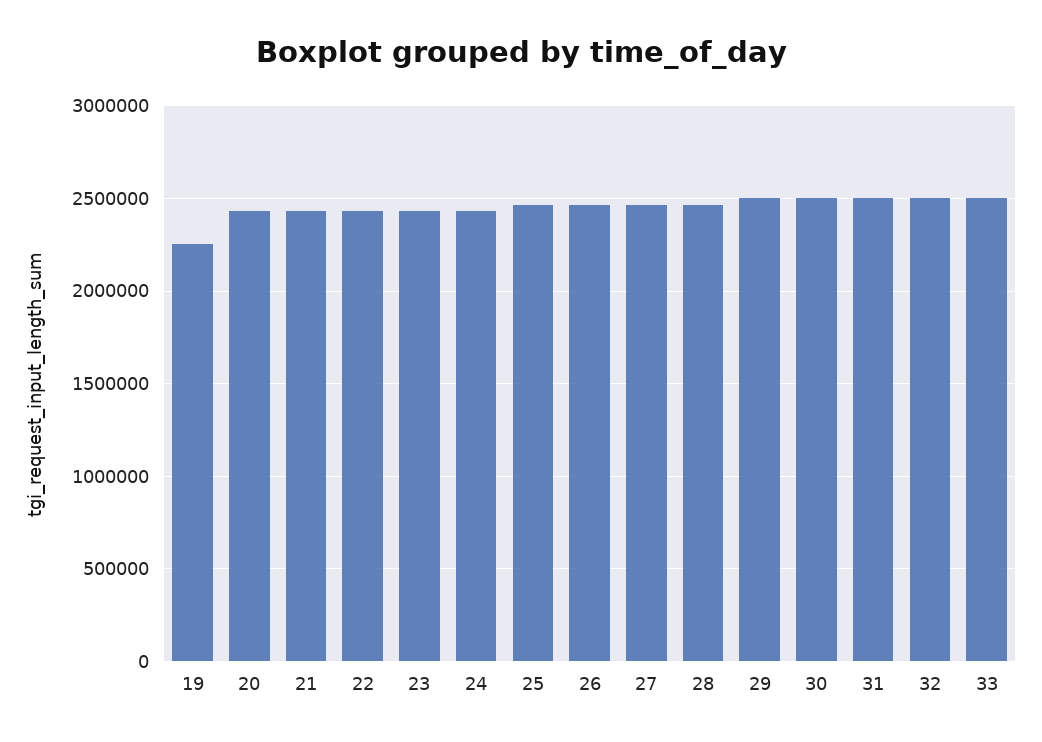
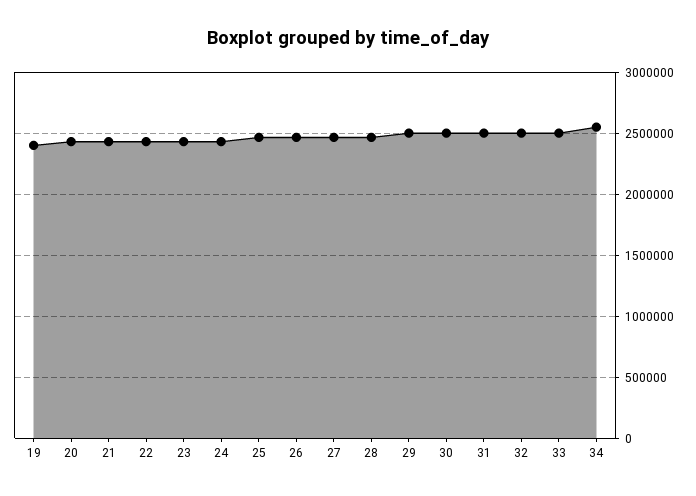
  {
-   "19": 2250000,
+   "19": 2400000,
    "20": 2450000,
    "21": 2450000,
    "22": 2450000,
    "23": 2450000,
    "24": 2450000,
    "25": 2450000,
    "26": 2450000,
    "27": 2450000,
    "28": 2450000,
    "29": 2500000,
    "30": 2500000,
    "31": 2500000,
    "32": 2500000,
-   "33": 2500000
+   "33": 2500000,
+   "34": 2550000
  }

